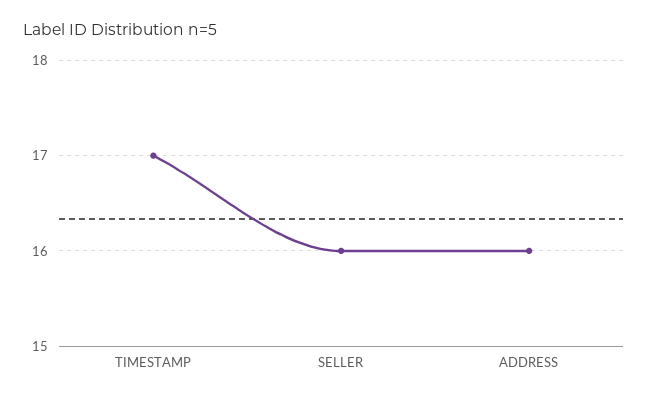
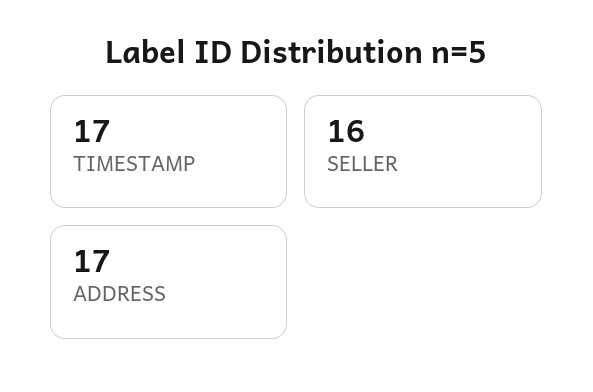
  {
    "TIMESTAMP": 17,
    "SELLER": 16,
-   "ADDRESS": 16
+   "ADDRESS": 17
  }

